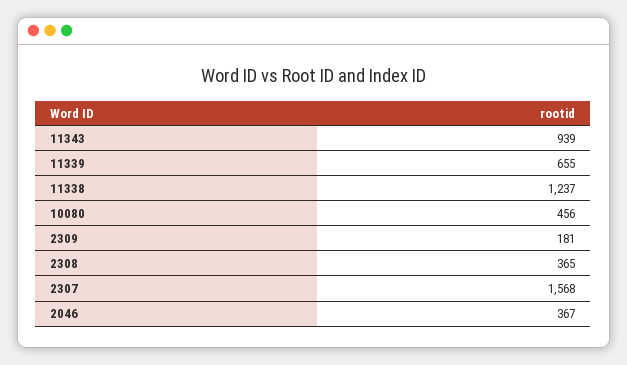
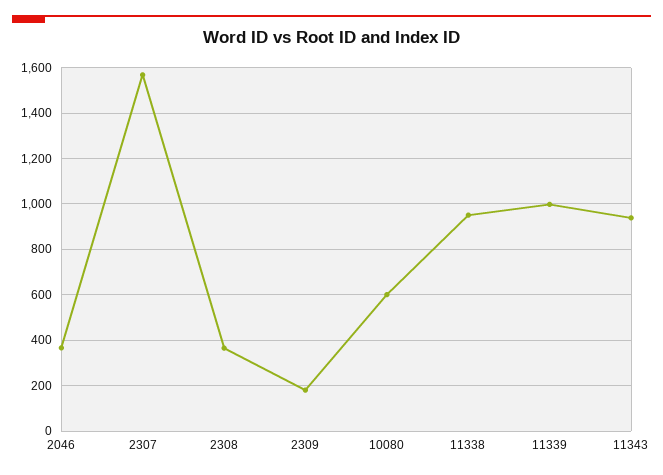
  {
    "11343": 939,
-   "11339": 655,
+   "11339": 1000,
-   "11338": 1237,
+   "11338": 950,
-   "10080": 456,
+   "10080": 600,
    "2309": 181,
    "2308": 365,
    "2307": 1568,
    "2046": 367
  }

